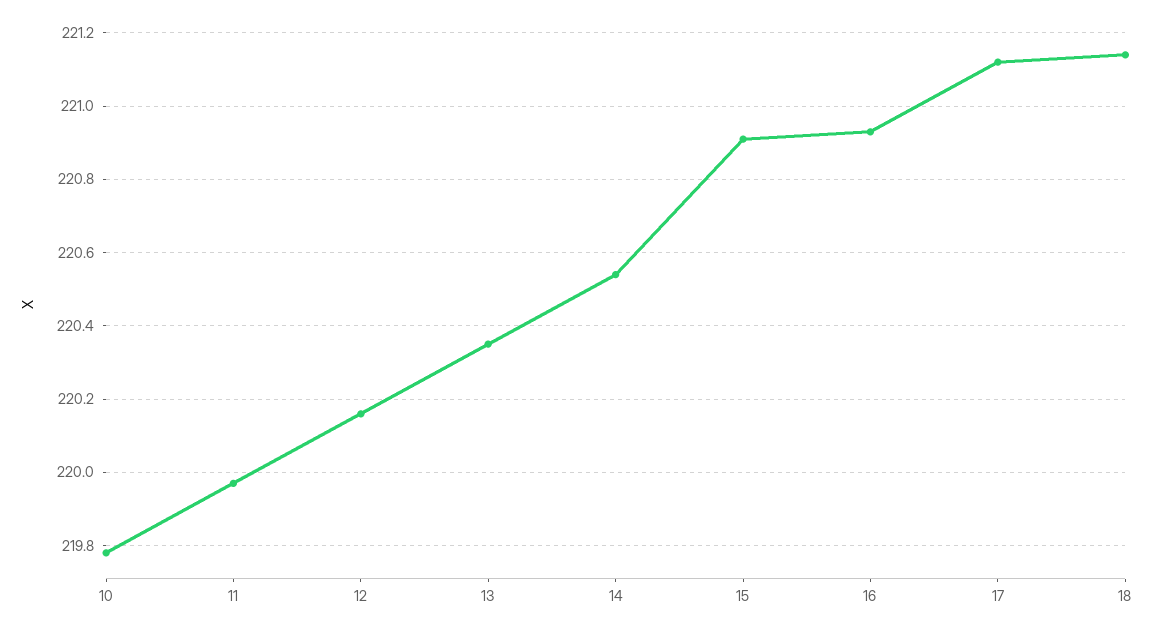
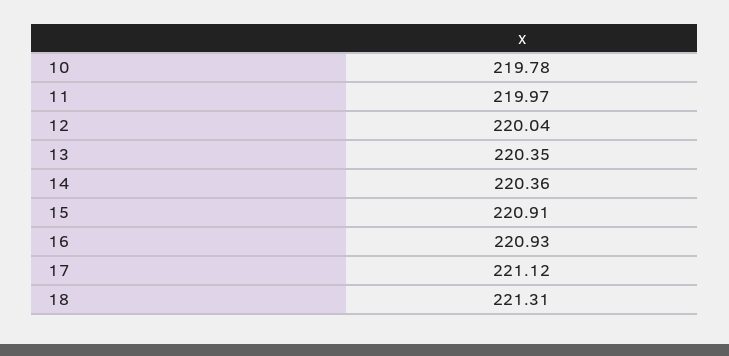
  {
    "10": 219.78,
    "11": 219.97,
-   "12": 220.15,
+   "12": 220.04,
    "13": 220.35,
-   "14": 220.55,
+   "14": 220.36,
    "15": 220.91,
    "16": 220.93,
    "17": 221.12,
-   "18": 221.15
+   "18": 221.31
  }

